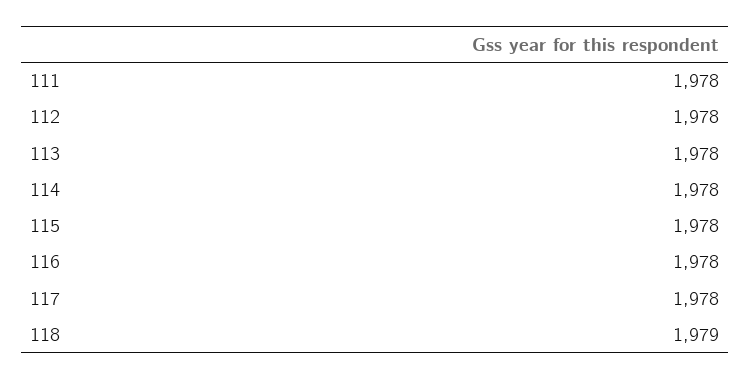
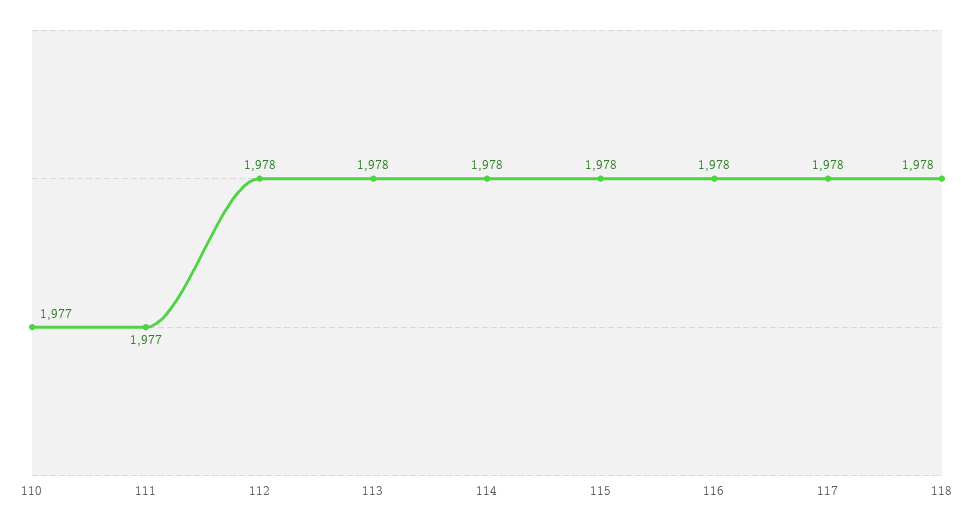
  {
-   "111": 1978,
+   "111": 1977,
    "112": 1978,
    "113": 1978,
    "114": 1978,
    "115": 1978,
    "116": 1978,
    "117": 1978,
-   "118": 1979
+   "118": 1978,
+   "110": 1977
  }

